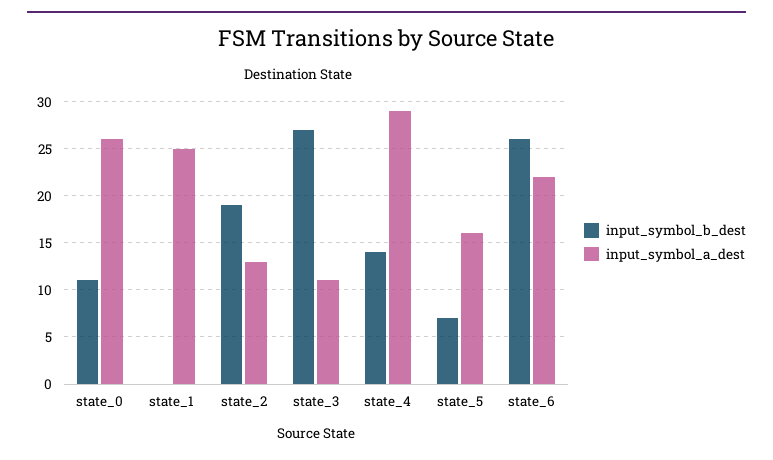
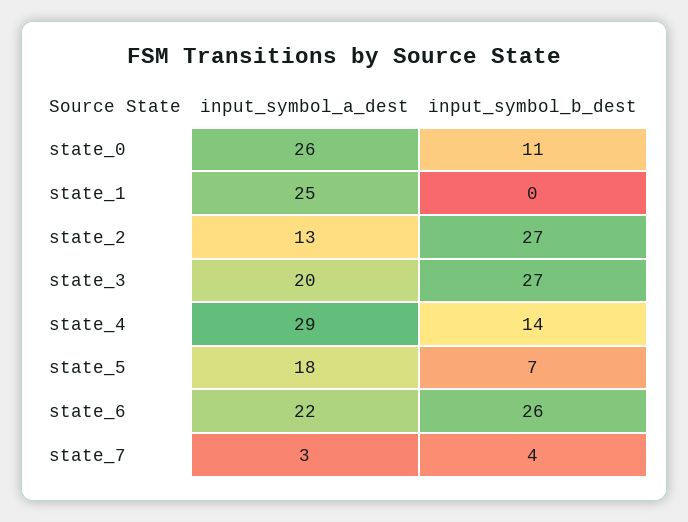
  {
    "input_symbol_b_dest": {
      "state_0": 11,
      "state_1": 0,
-     "state_2": 19,
+     "state_2": 27,
      "state_3": 27,
      "state_4": 14,
      "state_5": 7,
-     "state_6": 26
+     "state_6": 26,
+     "state_7": 4
    },
    "input_symbol_a_dest": {
      "state_0": 26,
      "state_1": 25,
      "state_2": 13,
-     "state_3": 11,
+     "state_3": 20,
      "state_4": 29,
-     "state_5": 16,
+     "state_5": 18,
-     "state_6": 22
+     "state_6": 22,
+     "state_7": 3
    }
  }

